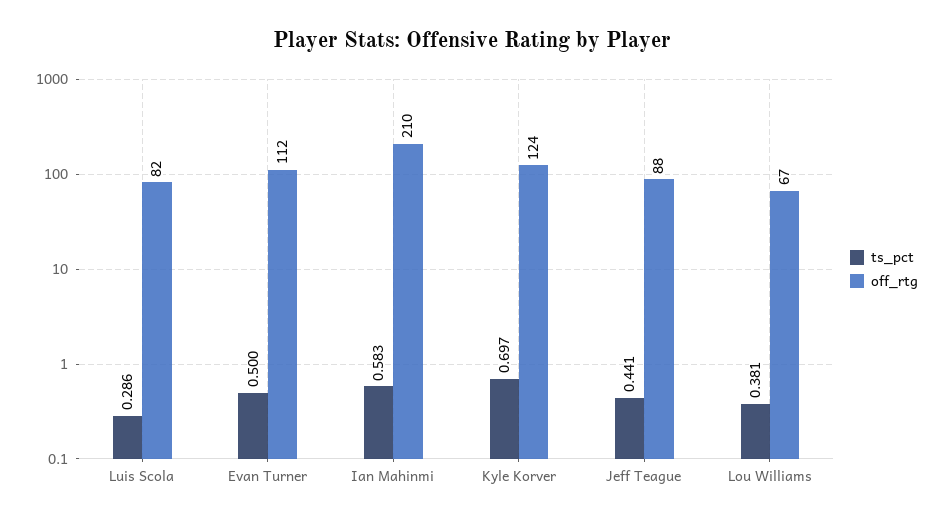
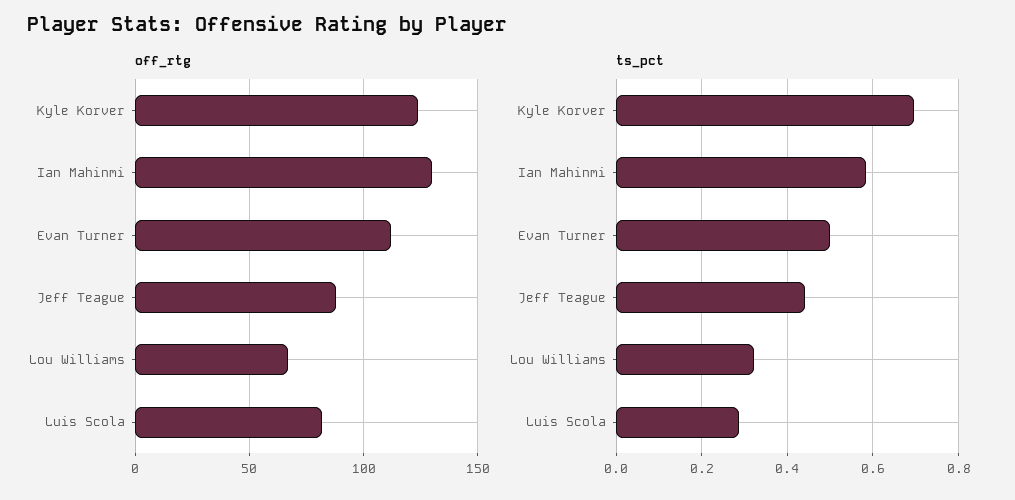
  {
    "ts_pct": {
      "Luis Scola": 0.286,
      "Evan Turner": 0.5,
      "Ian Mahinmi": 0.583,
      "Kyle Korver": 0.697,
      "Jeff Teague": 0.441,
-     "Lou Williams": 0.381
+     "Lou Williams": 0.32
    },
    "off_rtg": {
      "Luis Scola": 82,
      "Evan Turner": 112,
-     "Ian Mahinmi": 210,
+     "Ian Mahinmi": 130,
      "Kyle Korver": 124,
      "Jeff Teague": 88,
      "Lou Williams": 67
    }
  }

